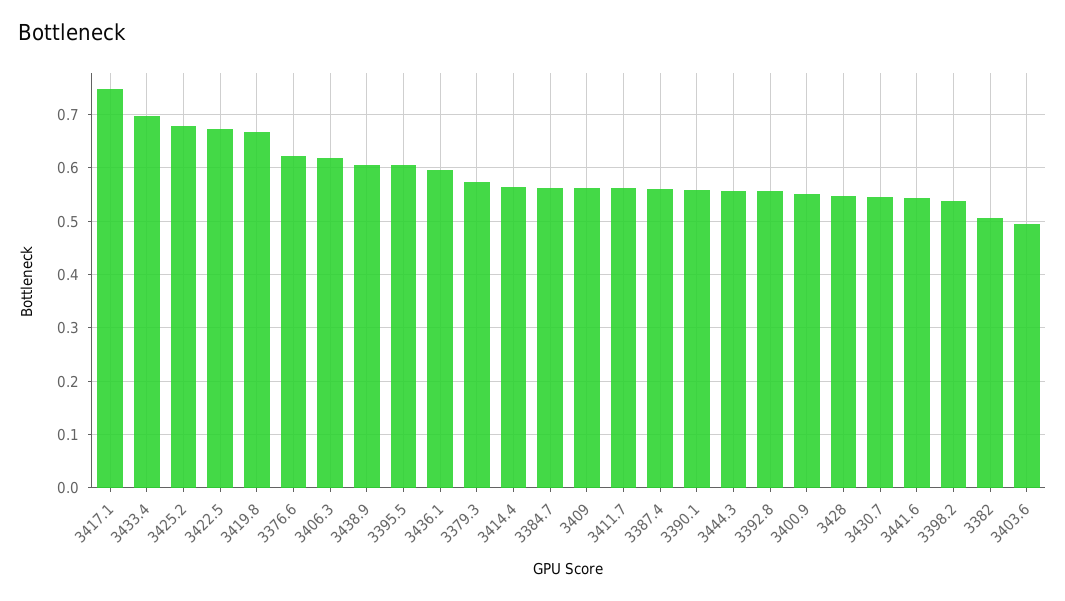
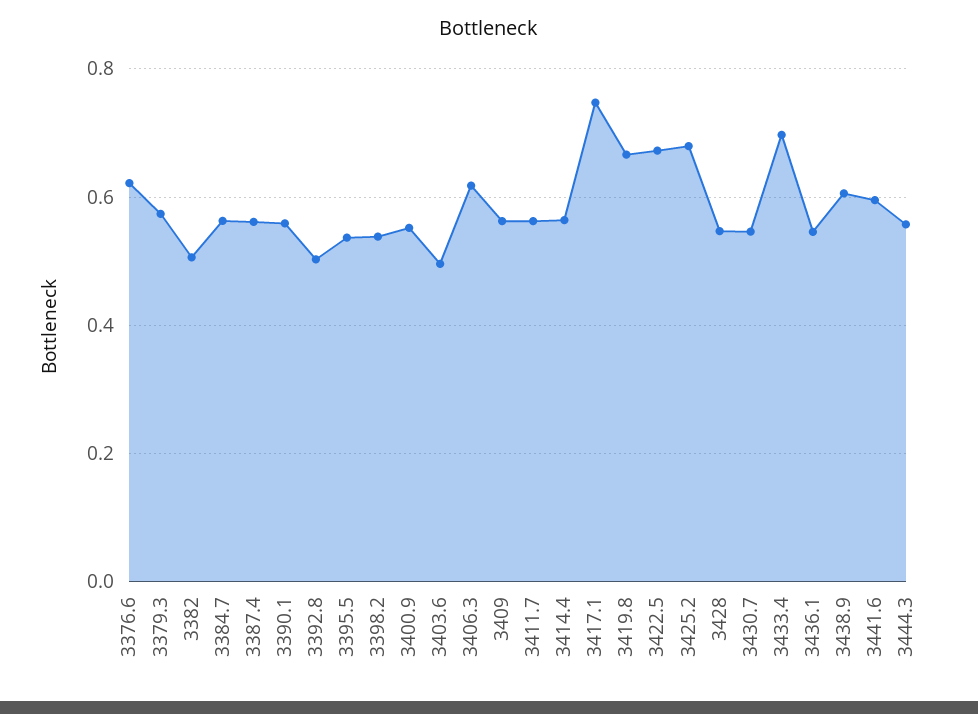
  {
    "3417.1": 0.74,
    "3433.4": 0.7,
    "3425.2": 0.68,
    "3422.5": 0.68,
    "3419.8": 0.66,
    "3376.6": 0.62,
    "3406.3": 0.62,
    "3438.9": 0.6,
-   "3395.5": 0.6,
+   "3395.5": 0.54,
-   "3436.1": 0.6,
+   "3436.1": 0.54,
    "3379.3": 0.58,
    "3414.4": 0.56,
    "3384.7": 0.56,
    "3409": 0.56,
    "3411.7": 0.56,
    "3387.4": 0.56,
    "3390.1": 0.56,
    "3444.3": 0.56,
-   "3392.8": 0.56,
+   "3392.8": 0.5,
    "3400.9": 0.56,
    "3428": 0.54,
    "3430.7": 0.54,
-   "3441.6": 0.54,
+   "3441.6": 0.6,
    "3398.2": 0.54,
    "3382": 0.5,
    "3403.6": 0.5
  }

